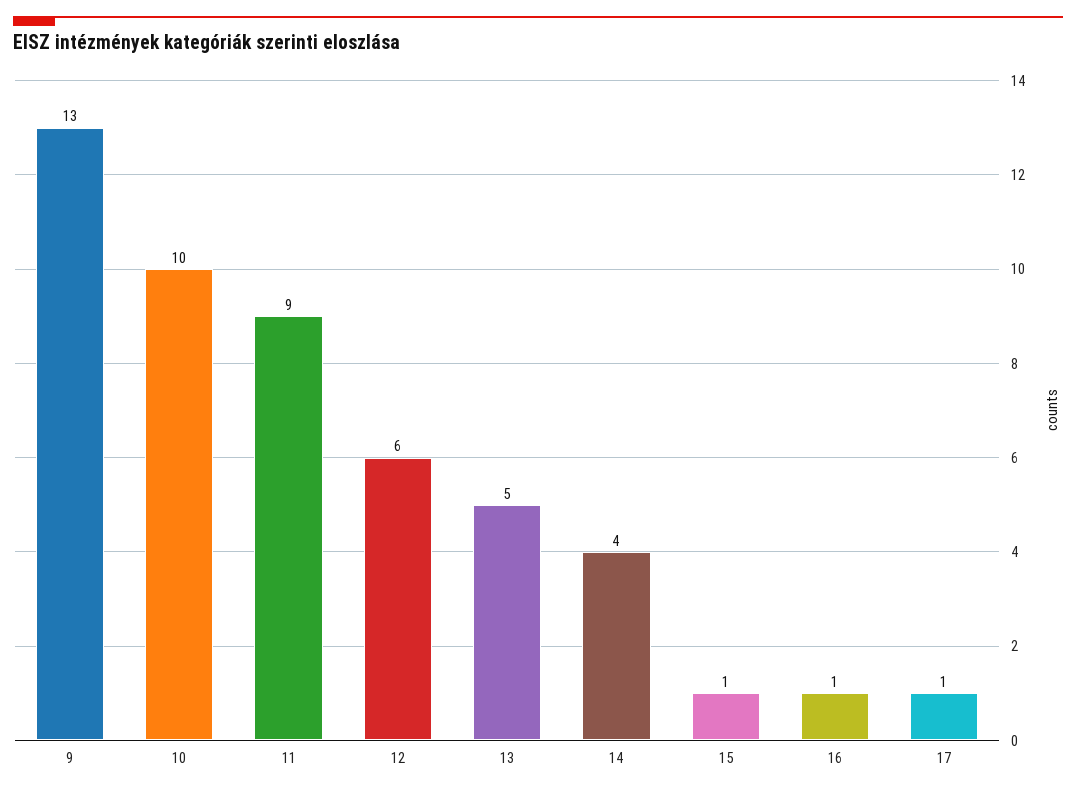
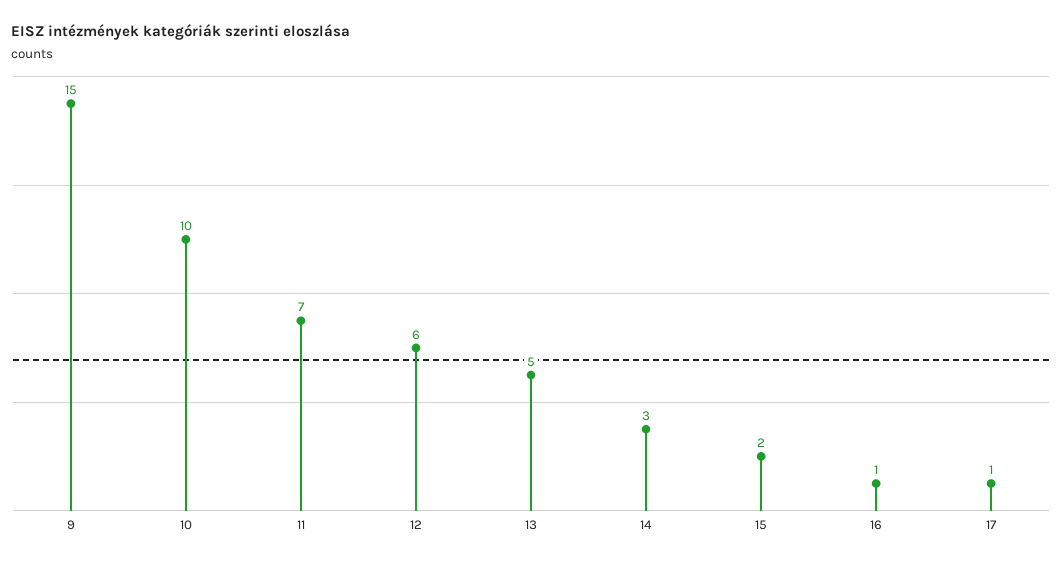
  {
-   "9": 13,
+   "9": 15,
    "10": 10,
-   "11": 9,
+   "11": 7,
    "12": 6,
    "13": 5,
-   "14": 4,
+   "14": 3,
-   "15": 1,
+   "15": 2,
    "16": 1,
    "17": 1
  }

